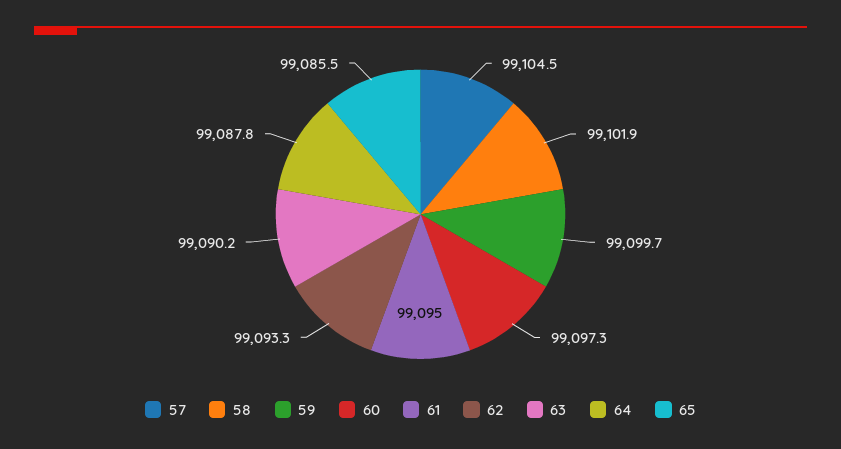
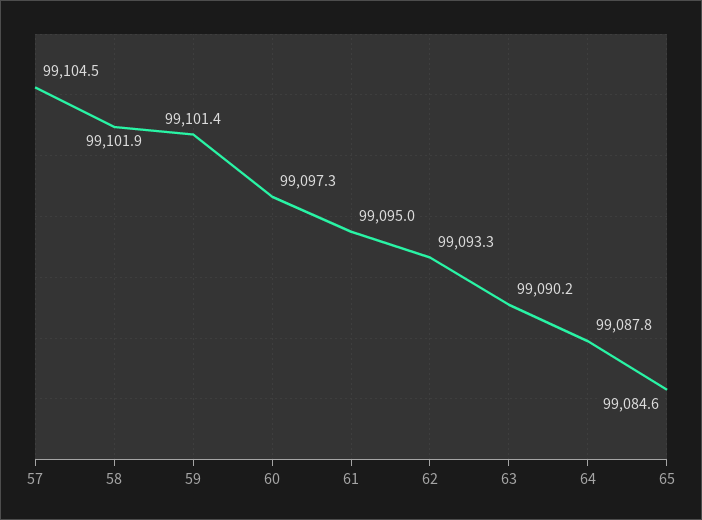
  {
    "57": 99104.5,
    "58": 99101.9,
-   "59": 99099.7,
+   "59": 99101.4,
    "60": 99097.3,
    "61": 99095,
    "62": 99093.3,
    "63": 99090.2,
    "64": 99087.8,
-   "65": 99085.5
+   "65": 99084.6
  }

